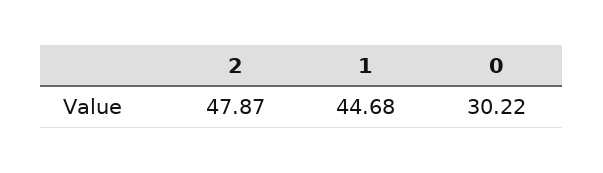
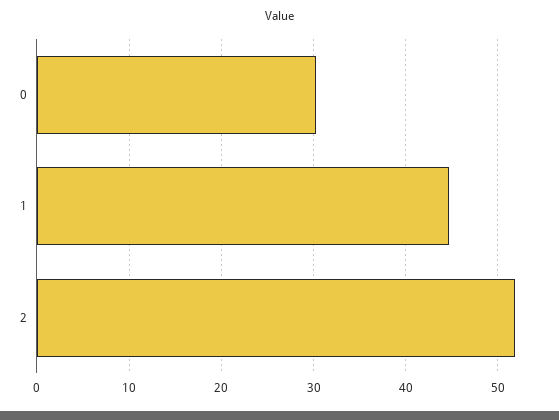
  {
-   "2": 47.87,
+   "2": 52,
    "1": 44.68,
    "0": 30.22
  }

